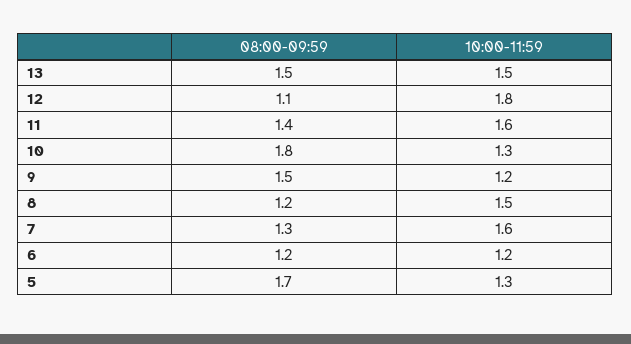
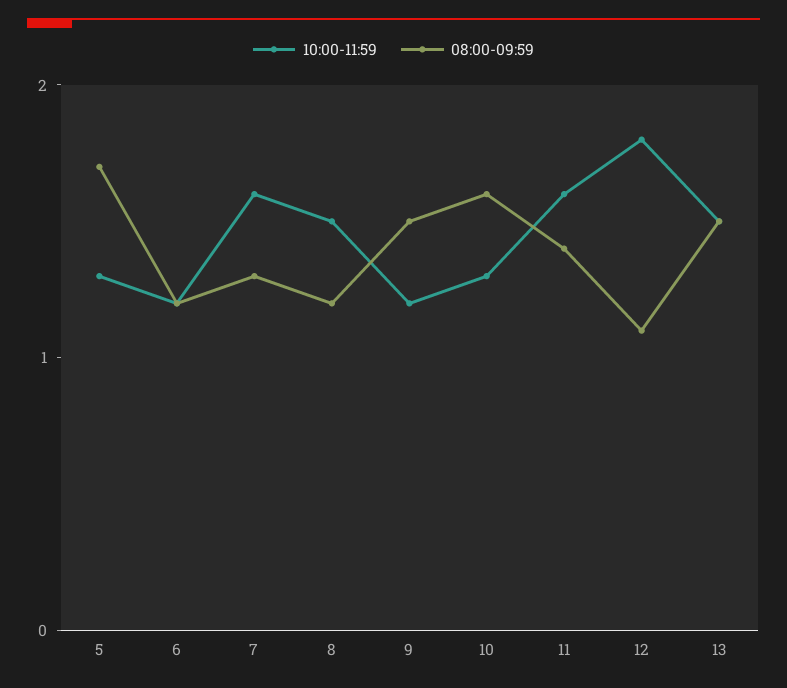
  {
    "08:00-09:59": {
      "13": 1.5,
      "12": 1.1,
      "11": 1.4,
-     "10": 1.8,
+     "10": 1.6,
      "9": 1.5,
      "8": 1.2,
      "7": 1.3,
      "6": 1.2,
      "5": 1.7
    },
    "10:00-11:59": {
      "13": 1.5,
      "12": 1.8,
      "11": 1.6,
      "10": 1.3,
      "9": 1.2,
      "8": 1.5,
      "7": 1.6,
      "6": 1.2,
      "5": 1.3
    }
  }

